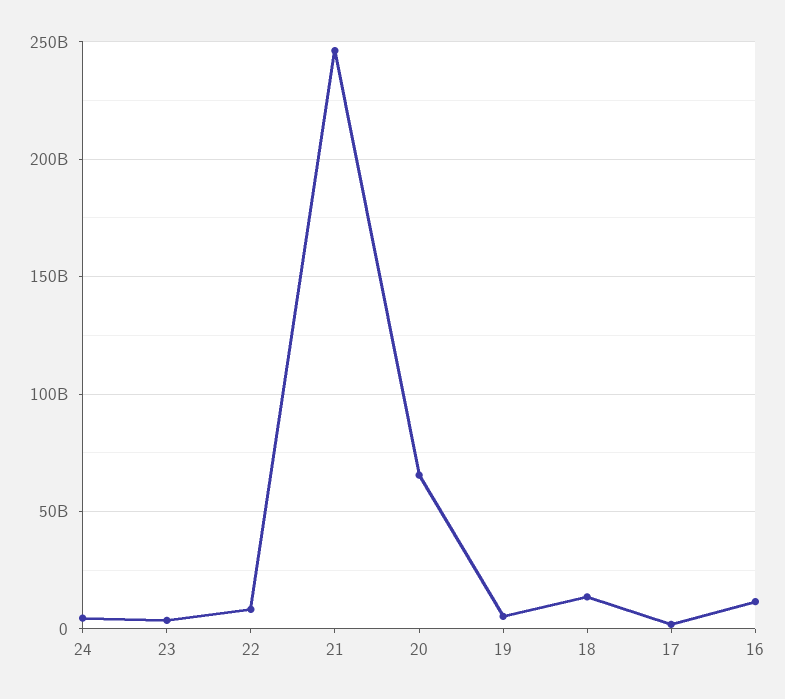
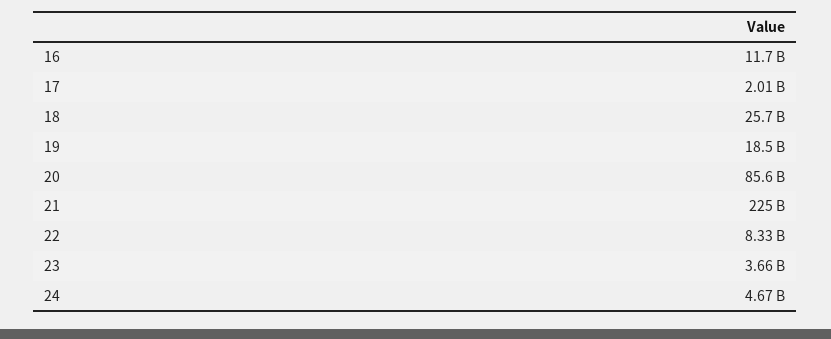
  {
    "24": 4670000000,
    "23": 3660000000,
    "22": 8330000000,
-   "21": 245000000000,
+   "21": 225000000000,
-   "20": 65000000000,
+   "20": 85600000000,
-   "19": 5000000000,
+   "19": 18500000000,
-   "18": 15000000000,
+   "18": 25700000000,
    "17": 2010000000,
    "16": 11700000000
  }

